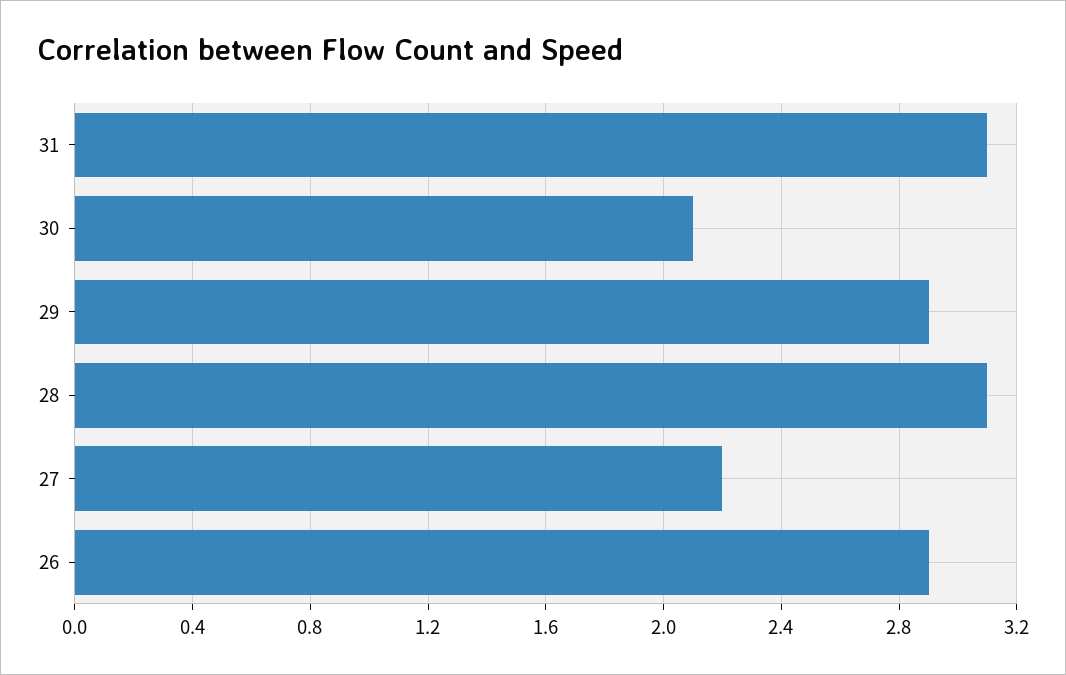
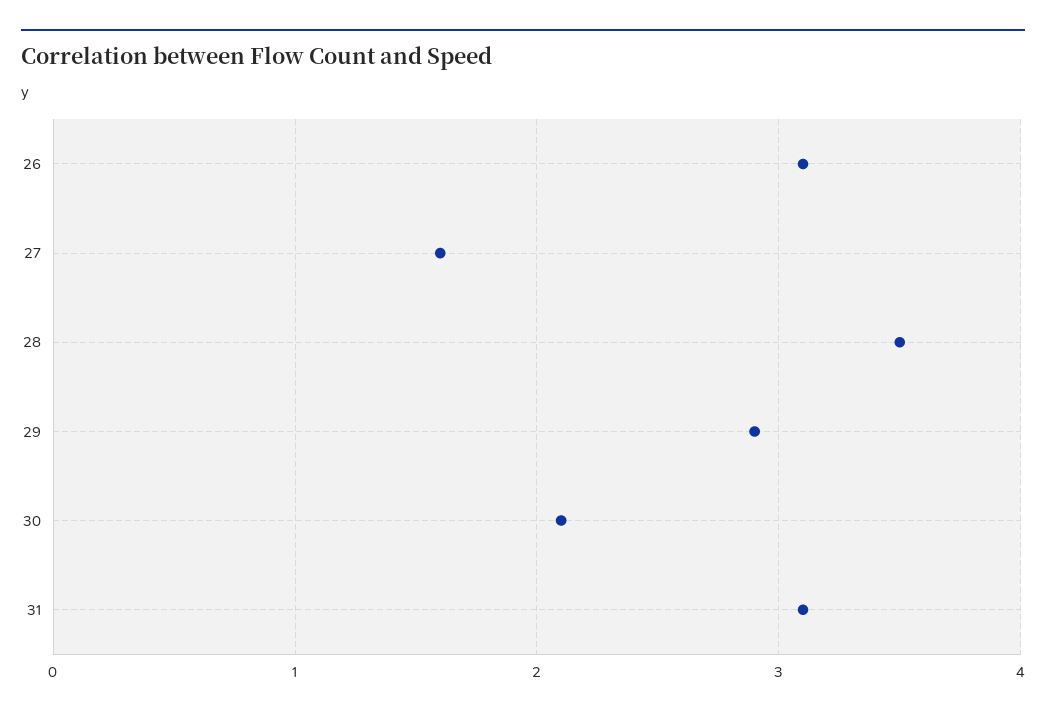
  {
    "31": 3.1,
    "30": 2.1,
    "29": 2.9,
-   "28": 3.1,
+   "28": 3.5,
-   "27": 2.2,
+   "27": 1.6,
-   "26": 2.9
+   "26": 3.1
  }

